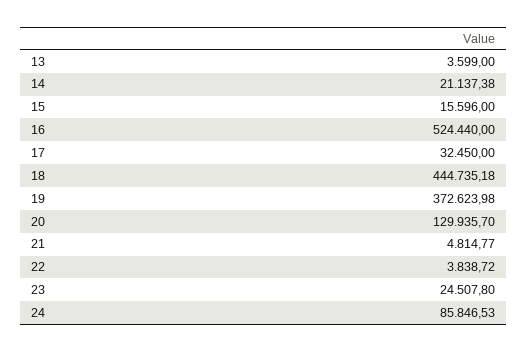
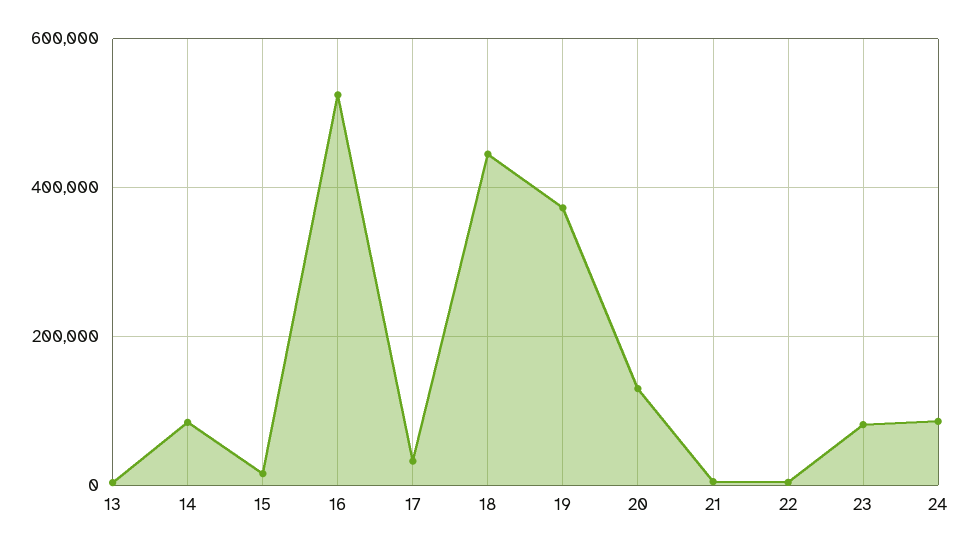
  {
    "13": 3599,
-   "14": 21137.38,
+   "14": 80000,
    "15": 15596,
    "16": 524440,
    "17": 32450,
    "18": 444735.18,
    "19": 372623.98,
    "20": 129935.7,
    "21": 4814.77,
    "22": 3838.72,
-   "23": 24507.8,
+   "23": 80000,
    "24": 85846.53
  }

